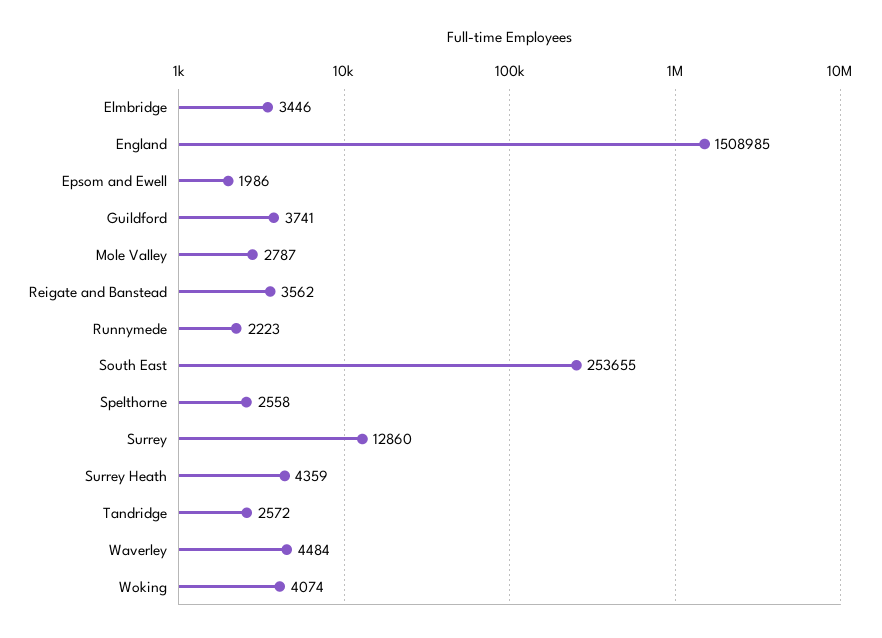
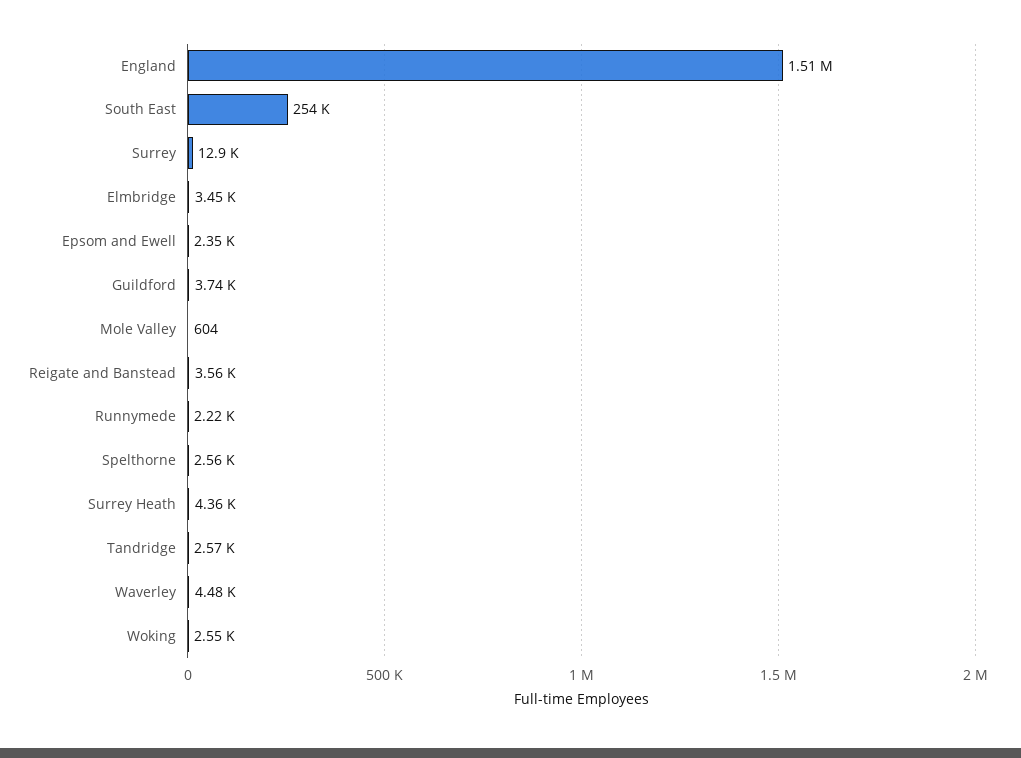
  {
    "Elmbridge": 3446,
    "England": 1508985,
-   "Epsom and Ewell": 1986,
+   "Epsom and Ewell": 2350,
    "Guildford": 3741,
-   "Mole Valley": 2787,
+   "Mole Valley": 604,
    "Reigate and Banstead": 3562,
    "Runnymede": 2223,
    "South East": 253655,
    "Spelthorne": 2558,
    "Surrey": 12860,
    "Surrey Heath": 4359,
    "Tandridge": 2572,
    "Waverley": 4484,
-   "Woking": 4074
+   "Woking": 2550
  }

